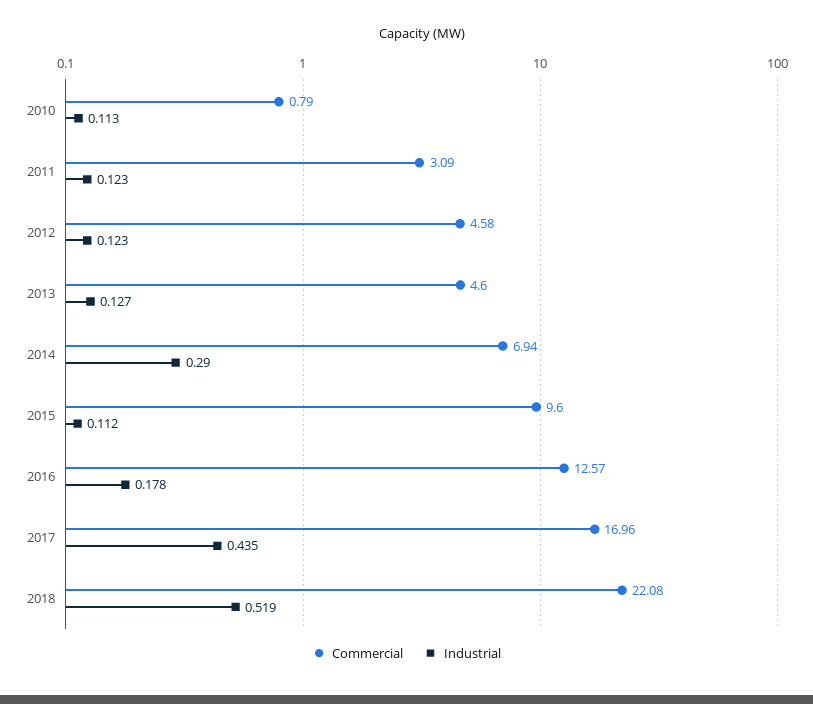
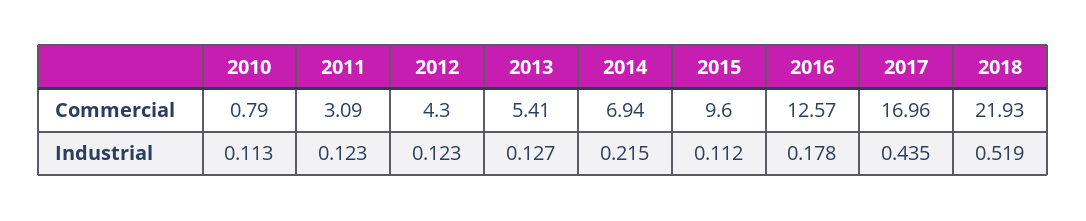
  {
    "Commercial": {
      "2010": 0.79,
      "2011": 3.09,
-     "2012": 4.58,
+     "2012": 4.3,
-     "2013": 4.6,
+     "2013": 5.41,
      "2014": 6.94,
      "2015": 9.6,
      "2016": 12.57,
      "2017": 16.96,
-     "2018": 22.08
+     "2018": 21.93
    },
    "Industrial": {
      "2010": 0.113,
      "2011": 0.123,
      "2012": 0.123,
      "2013": 0.127,
-     "2014": 0.29,
+     "2014": 0.215,
      "2015": 0.112,
      "2016": 0.178,
      "2017": 0.435,
      "2018": 0.519
    }
  }

